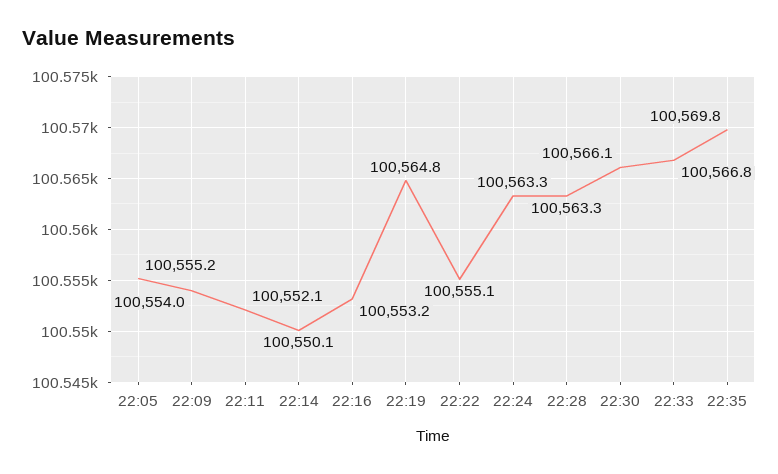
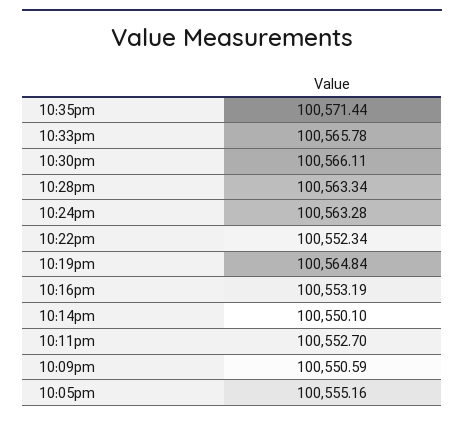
  {
    "22:05": 100555.16,
-   "22:09": 100554,
+   "22:09": 100550.59,
-   "22:11": 100552.1,
+   "22:11": 100552.7,
    "22:14": 100550.1,
    "22:16": 100553.19,
    "22:19": 100564.84,
-   "22:22": 100555.1,
+   "22:22": 100552.34,
    "22:24": 100563.28,
    "22:28": 100563.34,
    "22:30": 100566.11,
-   "22:33": 100566.8,
+   "22:33": 100565.78,
-   "22:35": 100569.8
+   "22:35": 100571.44
  }

